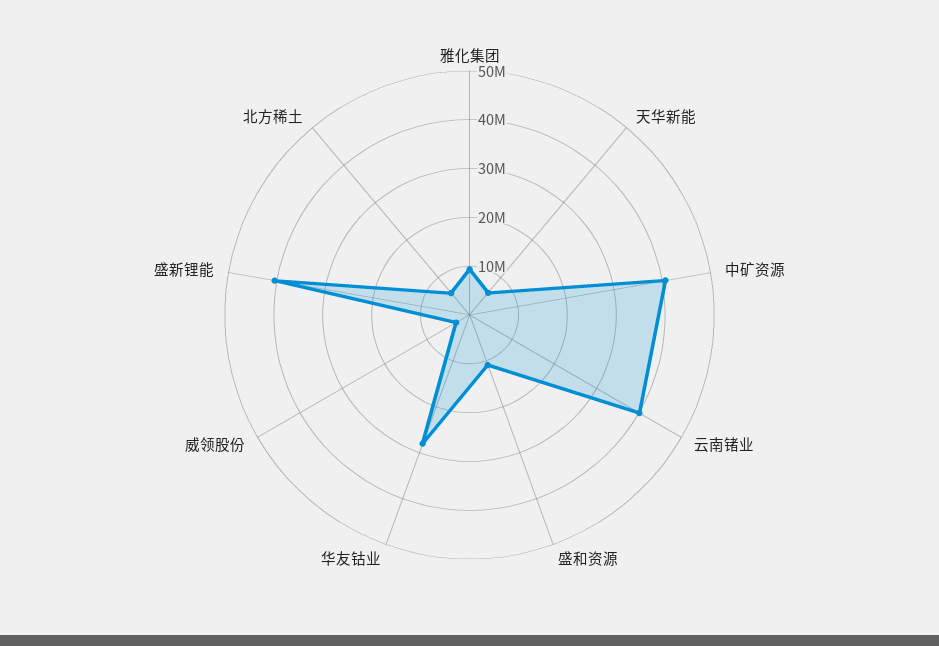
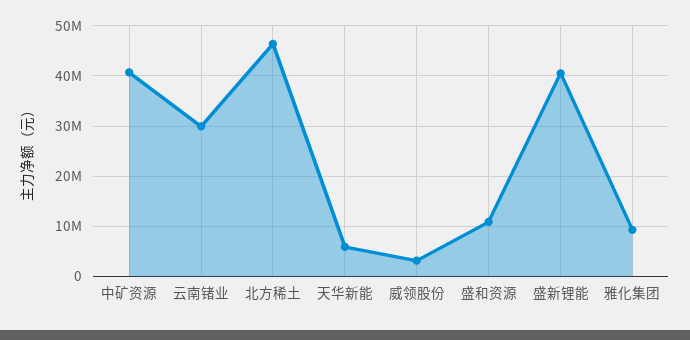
  {
    "雅化集团": 10000000,
    "天华新能": 6000000,
    "中矿资源": 40000000,
-   "云南锗业": 40000000,
+   "云南锗业": 30000000,
    "盛和资源": 10000000,
-   "华友钴业": 28000000,
    "威领股份": 4000000,
    "盛新锂能": 40000000,
-   "北方稀土": 6000000
+   "北方稀土": 46000000
  }

